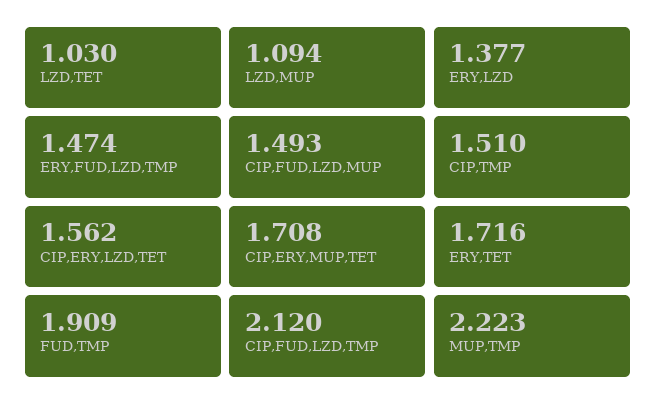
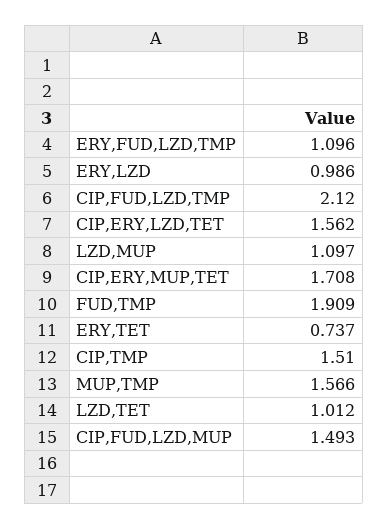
  {
-   "LZD,TET": 1.03,
+   "LZD,TET": 1.012,
-   "LZD,MUP": 1.094,
+   "LZD,MUP": 1.097,
-   "ERY,LZD": 1.377,
+   "ERY,LZD": 0.986,
-   "ERY,FUD,LZD,TMP": 1.474,
+   "ERY,FUD,LZD,TMP": 1.096,
    "CIP,FUD,LZD,MUP": 1.493,
    "CIP,TMP": 1.51,
    "CIP,ERY,LZD,TET": 1.562,
    "CIP,ERY,MUP,TET": 1.708,
-   "ERY,TET": 1.716,
+   "ERY,TET": 0.737,
    "FUD,TMP": 1.909,
    "CIP,FUD,LZD,TMP": 2.12,
-   "MUP,TMP": 2.223
+   "MUP,TMP": 1.566
  }

